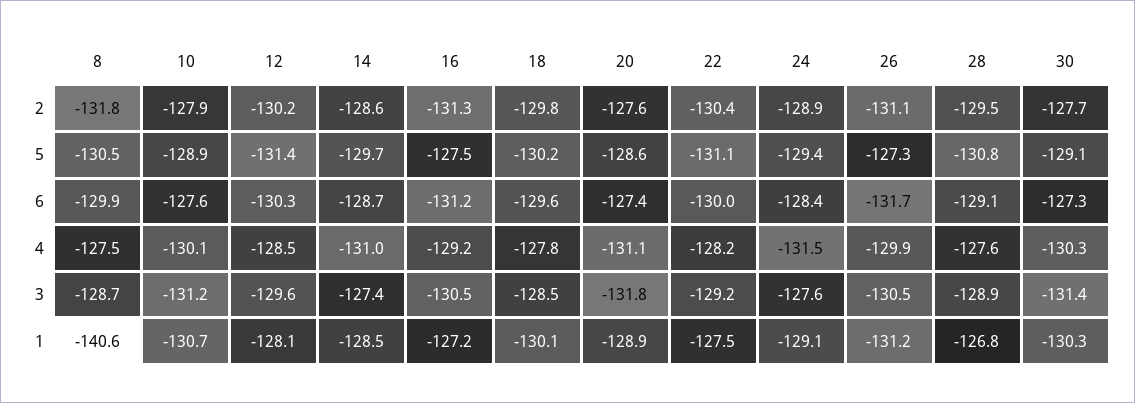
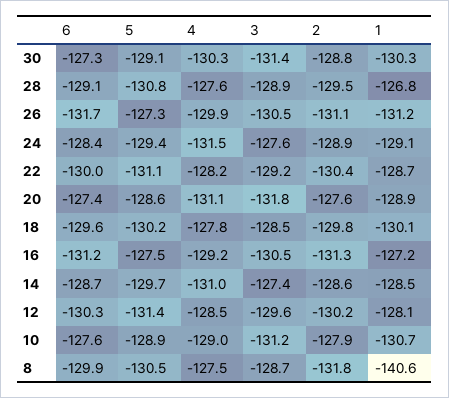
  {
    "8": {
      "2": -131.8,
      "5": -130.5,
      "6": -129.9,
      "4": -127.5,
      "3": -128.7,
      "1": -140.6
    },
    "10": {
      "2": -127.9,
      "5": -128.9,
      "6": -127.6,
-     "4": -130.1,
+     "4": -129,
      "3": -131.2,
      "1": -130.7
    },
    "12": {
      "2": -130.2,
      "5": -131.4,
      "6": -130.3,
      "4": -128.5,
      "3": -129.6,
      "1": -128.1
    },
    "14": {
      "2": -128.6,
      "5": -129.7,
      "6": -128.7,
      "4": -131,
      "3": -127.4,
      "1": -128.5
    },
    "16": {
      "2": -131.3,
      "5": -127.5,
      "6": -131.2,
      "4": -129.2,
      "3": -130.5,
      "1": -127.2
    },
    "18": {
      "2": -129.8,
      "5": -130.2,
      "6": -129.6,
      "4": -127.8,
      "3": -128.5,
      "1": -130.1
    },
    "20": {
      "2": -127.6,
      "5": -128.6,
      "6": -127.4,
      "4": -131.1,
      "3": -131.8,
      "1": -128.9
    },
    "22": {
      "2": -130.4,
      "5": -131.1,
      "6": -130,
      "4": -128.2,
      "3": -129.2,
-     "1": -127.5
+     "1": -128.7
    },
    "24": {
      "2": -128.9,
      "5": -129.4,
      "6": -128.4,
      "4": -131.5,
      "3": -127.6,
      "1": -129.1
    },
    "26": {
      "2": -131.1,
      "5": -127.3,
      "6": -131.7,
      "4": -129.9,
      "3": -130.5,
      "1": -131.2
    },
    "28": {
      "2": -129.5,
      "5": -130.8,
      "6": -129.1,
      "4": -127.6,
      "3": -128.9,
      "1": -126.8
    },
    "30": {
-     "2": -127.7,
+     "2": -128.8,
      "5": -129.1,
      "6": -127.3,
      "4": -130.3,
      "3": -131.4,
      "1": -130.3
    }
  }

